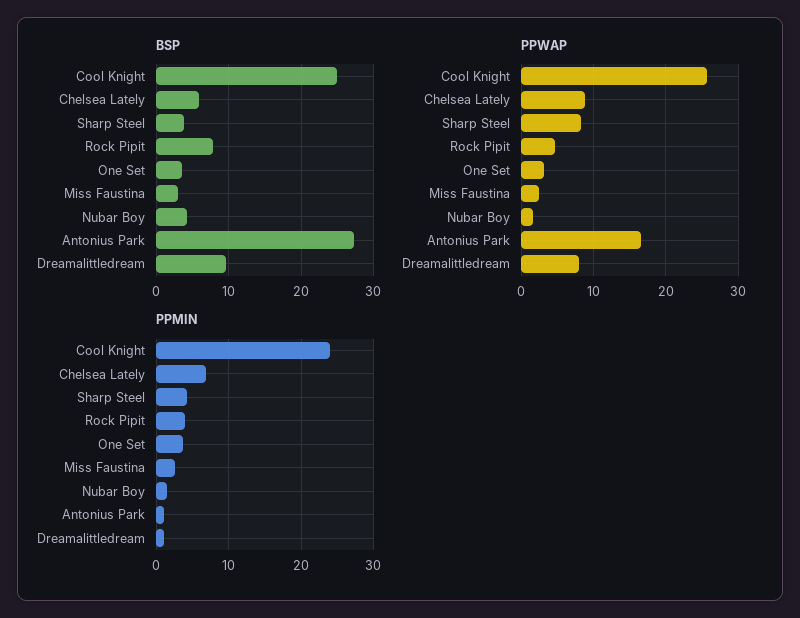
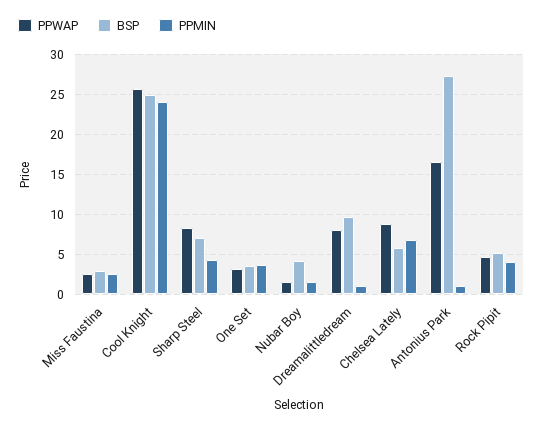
  {
    "BSP": {
      "Cool Knight": 25,
      "Chelsea Lately": 6,
-     "Sharp Steel": 4,
+     "Sharp Steel": 7,
-     "Rock Pipit": 8,
+     "Rock Pipit": 5,
      "One Set": 4,
      "Miss Faustina": 3,
      "Nubar Boy": 4,
      "Antonius Park": 27,
      "Dreamalittledream": 10
    },
    "PPWAP": {
      "Cool Knight": 26,
      "Chelsea Lately": 9,
      "Sharp Steel": 8,
      "Rock Pipit": 5,
      "One Set": 3,
      "Miss Faustina": 3,
      "Nubar Boy": 2,
      "Antonius Park": 17,
      "Dreamalittledream": 8
    },
    "PPMIN": {
      "Cool Knight": 24,
      "Chelsea Lately": 7,
      "Sharp Steel": 4,
      "Rock Pipit": 4,
      "One Set": 4,
      "Miss Faustina": 3,
      "Nubar Boy": 2,
      "Antonius Park": 1,
      "Dreamalittledream": 1
    }
  }

